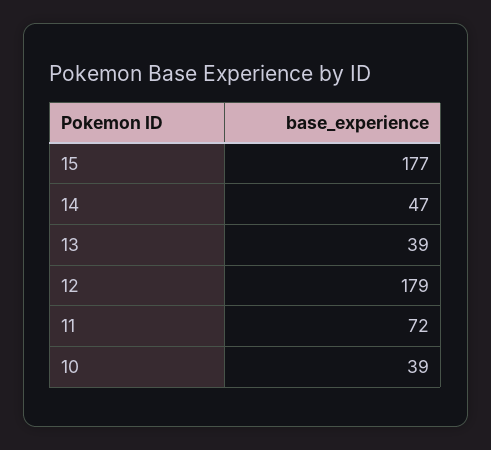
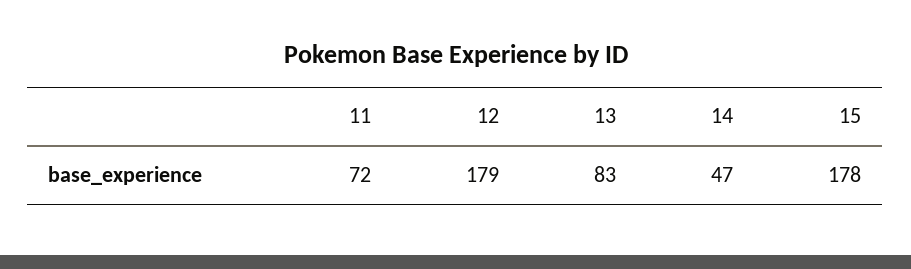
  {
-   "15": 177,
+   "15": 178,
    "14": 47,
-   "13": 39,
+   "13": 83,
    "12": 179,
-   "11": 72,
+   "11": 72
-   "10": 39
  }

